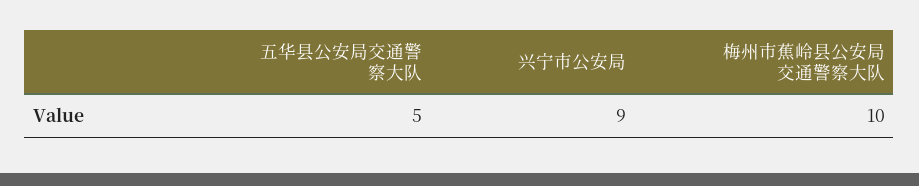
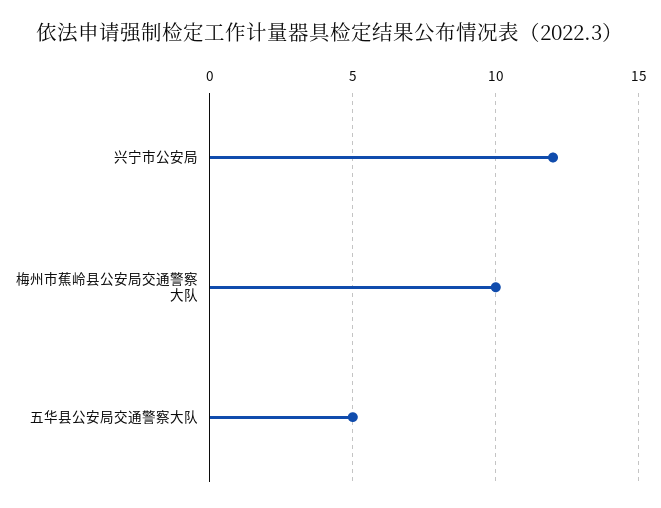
  {
    "五华县公安局交通警察大队": 5,
-   "兴宁市公安局": 9,
+   "兴宁市公安局": 12,
    "梅州市蕉岭县公安局交通警察大队": 10
  }

